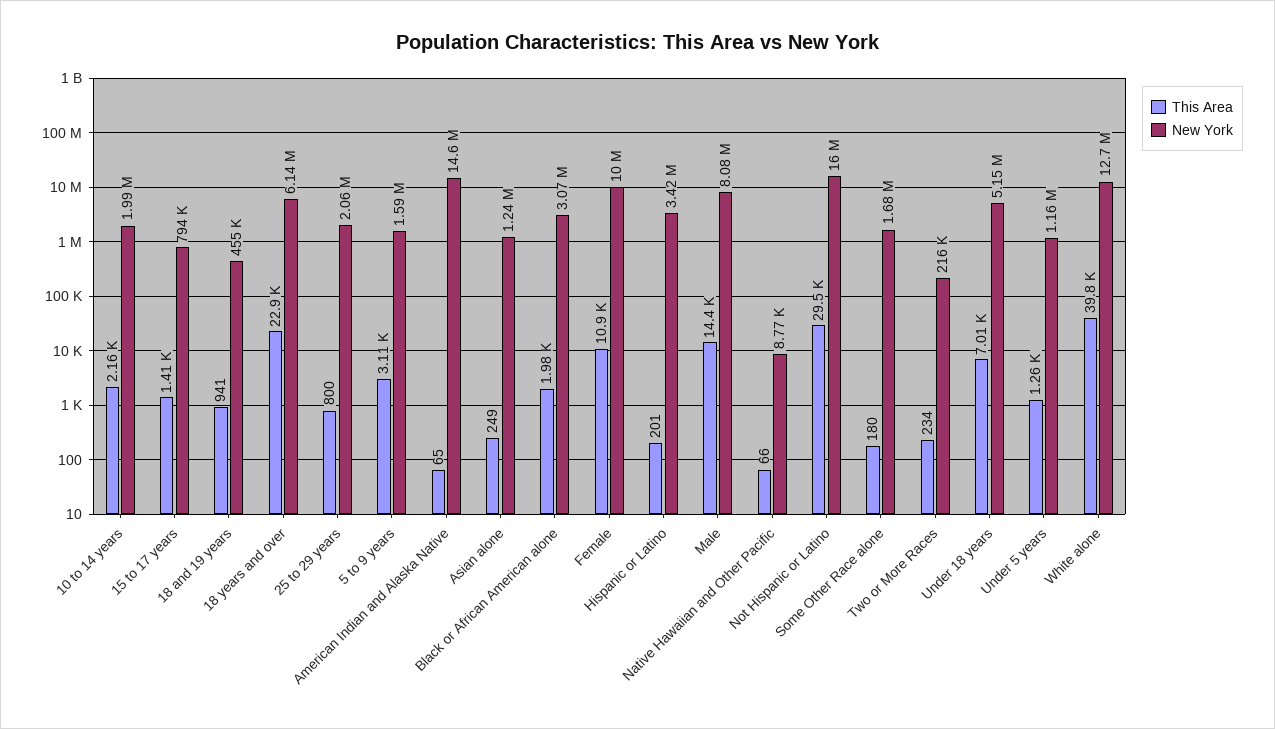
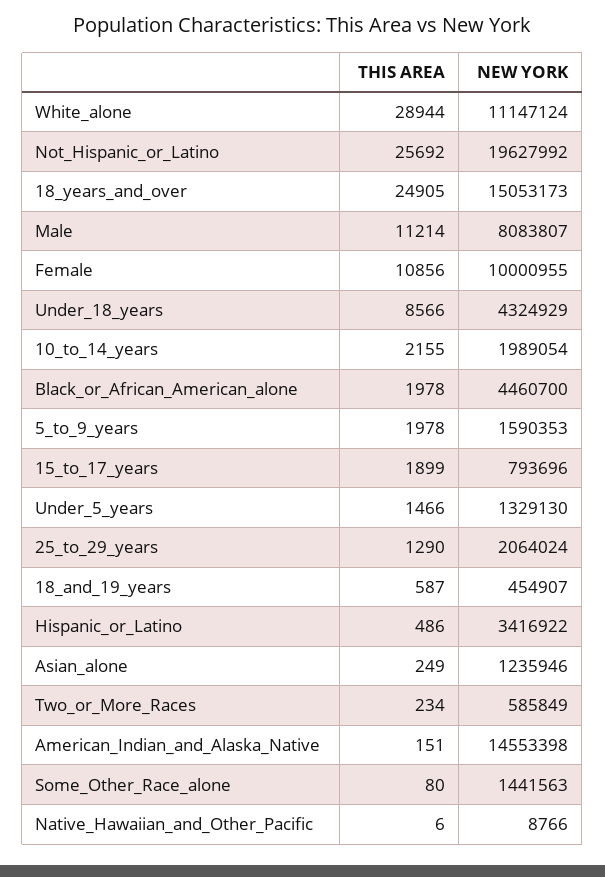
  {
    "This Area": {
      "10 to 14 years": 2155,
-     "15 to 17 years": 1410,
+     "15 to 17 years": 1899,
-     "18 and 19 years": 941,
+     "18 and 19 years": 587,
-     "18 years and over": 22900,
+     "18 years and over": 24905,
-     "25 to 29 years": 800,
+     "25 to 29 years": 1290,
-     "5 to 9 years": 3110,
+     "5 to 9 years": 1978,
-     "American Indian and Alaska Native": 65,
+     "American Indian and Alaska Native": 151,
      "Asian alone": 249,
      "Black or African American alone": 1978,
      "Female": 10856,
-     "Hispanic or Latino": 201,
+     "Hispanic or Latino": 486,
-     "Male": 14400,
+     "Male": 11214,
-     "Native Hawaiian and Other Pacific": 66,
+     "Native Hawaiian and Other Pacific": 6,
-     "Not Hispanic or Latino": 29500,
+     "Not Hispanic or Latino": 25692,
-     "Some Other Race alone": 180,
+     "Some Other Race alone": 80,
      "Two or More Races": 234,
-     "Under 18 years": 7010,
+     "Under 18 years": 8566,
-     "Under 5 years": 1260,
+     "Under 5 years": 1466,
-     "White alone": 39800
+     "White alone": 28944
    },
    "New York": {
      "10 to 14 years": 1989054,
      "15 to 17 years": 793696,
      "18 and 19 years": 454907,
-     "18 years and over": 6140000,
+     "18 years and over": 15053173,
      "25 to 29 years": 2064024,
      "5 to 9 years": 1590353,
      "American Indian and Alaska Native": 14553398,
      "Asian alone": 1235946,
-     "Black or African American alone": 3070000,
+     "Black or African American alone": 4460700,
      "Female": 10000955,
      "Hispanic or Latino": 3416922,
      "Male": 8083807,
      "Native Hawaiian and Other Pacific": 8766,
-     "Not Hispanic or Latino": 16000000,
+     "Not Hispanic or Latino": 19627992,
-     "Some Other Race alone": 1680000,
+     "Some Other Race alone": 1441563,
-     "Two or More Races": 216000,
+     "Two or More Races": 585849,
-     "Under 18 years": 5150000,
+     "Under 18 years": 4324929,
-     "Under 5 years": 1160000,
+     "Under 5 years": 1329130,
-     "White alone": 12700000
+     "White alone": 11147124
    }
  }

